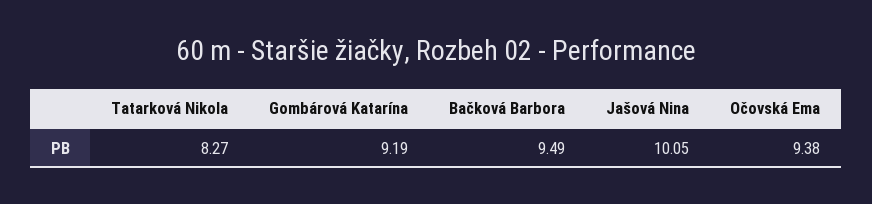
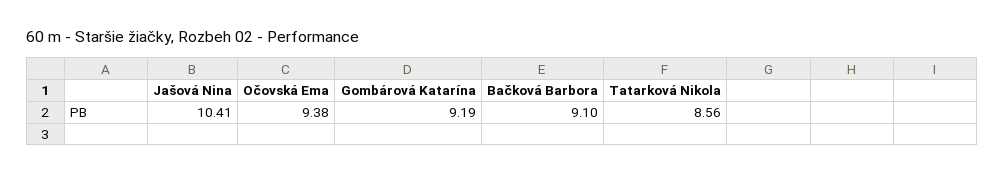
  {
-   "Tatarková Nikola": 8.27,
+   "Tatarková Nikola": 8.56,
    "Gombárová Katarína": 9.19,
-   "Bačková Barbora": 9.49,
+   "Bačková Barbora": 9.1,
-   "Jašová Nina": 10.05,
+   "Jašová Nina": 10.41,
    "Očovská Ema": 9.38
  }

